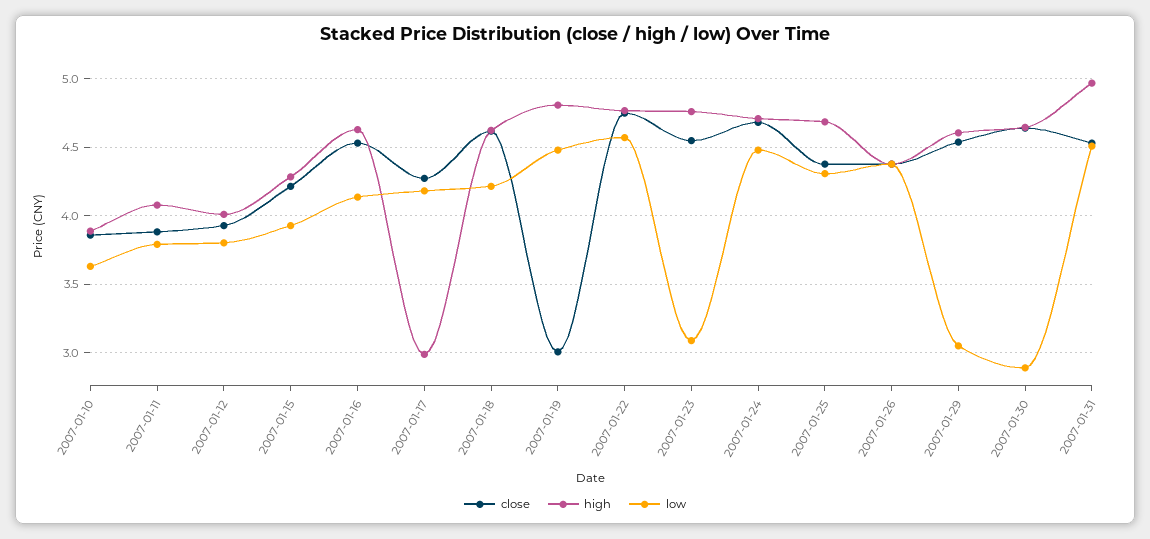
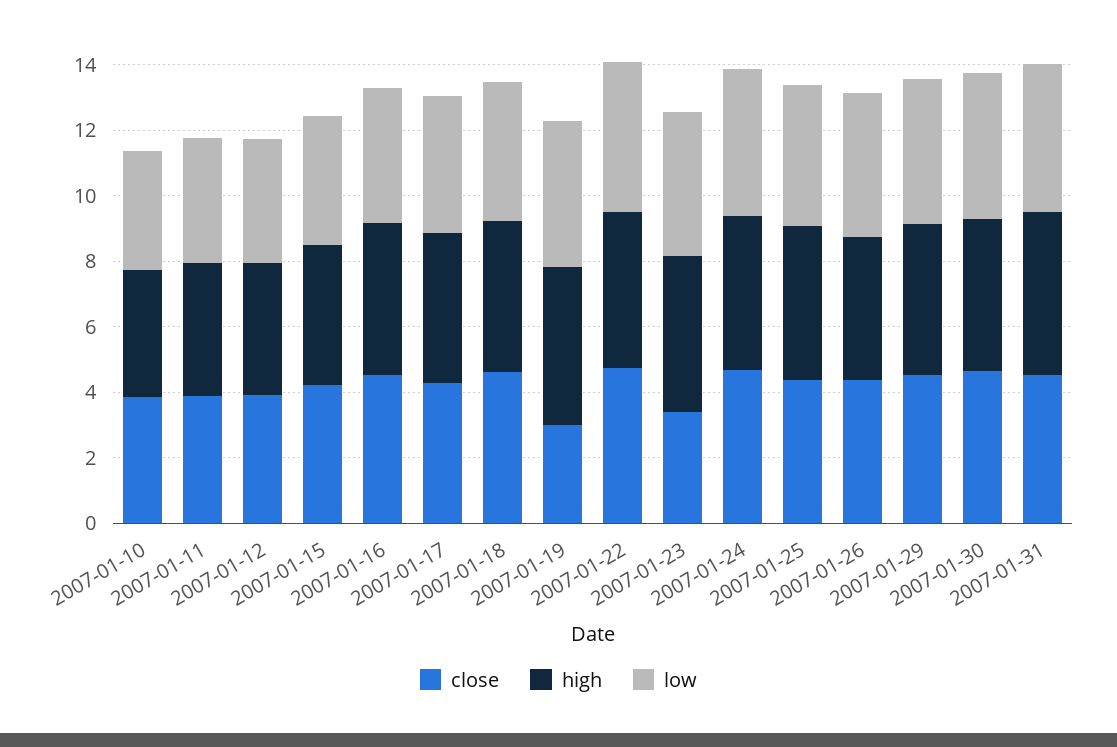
  {
    "close": {
      "2007-01-10": 3.85,
      "2007-01-11": 3.9,
      "2007-01-12": 3.95,
      "2007-01-15": 4.2,
      "2007-01-16": 4.55,
      "2007-01-17": 4.25,
      "2007-01-18": 4.6,
      "2007-01-19": 3,
      "2007-01-22": 4.75,
-     "2007-01-23": 4.55,
+     "2007-01-23": 3.5,
      "2007-01-24": 4.7,
      "2007-01-25": 4.4,
      "2007-01-26": 4.4,
      "2007-01-29": 4.55,
      "2007-01-30": 4.65,
      "2007-01-31": 4.55
    },
    "high": {
      "2007-01-10": 3.9,
      "2007-01-11": 4.1,
      "2007-01-12": 4,
      "2007-01-15": 4.3,
      "2007-01-16": 4.65,
-     "2007-01-17": 3,
+     "2007-01-17": 4.5,
      "2007-01-18": 4.6,
      "2007-01-19": 4.8,
      "2007-01-22": 4.75,
      "2007-01-23": 4.75,
      "2007-01-24": 4.7,
      "2007-01-25": 4.7,
      "2007-01-26": 4.4,
      "2007-01-29": 4.6,
      "2007-01-30": 4.65,
      "2007-01-31": 4.95
    },
    "low": {
      "2007-01-10": 3.65,
      "2007-01-11": 3.8,
      "2007-01-12": 3.8,
      "2007-01-15": 3.95,
      "2007-01-16": 4.15,
      "2007-01-17": 4.2,
      "2007-01-18": 4.2,
      "2007-01-19": 4.5,
      "2007-01-22": 4.55,
-     "2007-01-23": 3.1,
+     "2007-01-23": 4.5,
      "2007-01-24": 4.5,
      "2007-01-25": 4.3,
      "2007-01-26": 4.4,
-     "2007-01-29": 3.05,
+     "2007-01-29": 4.5,
-     "2007-01-30": 2.9,
+     "2007-01-30": 4.5,
      "2007-01-31": 4.5
    }
  }

